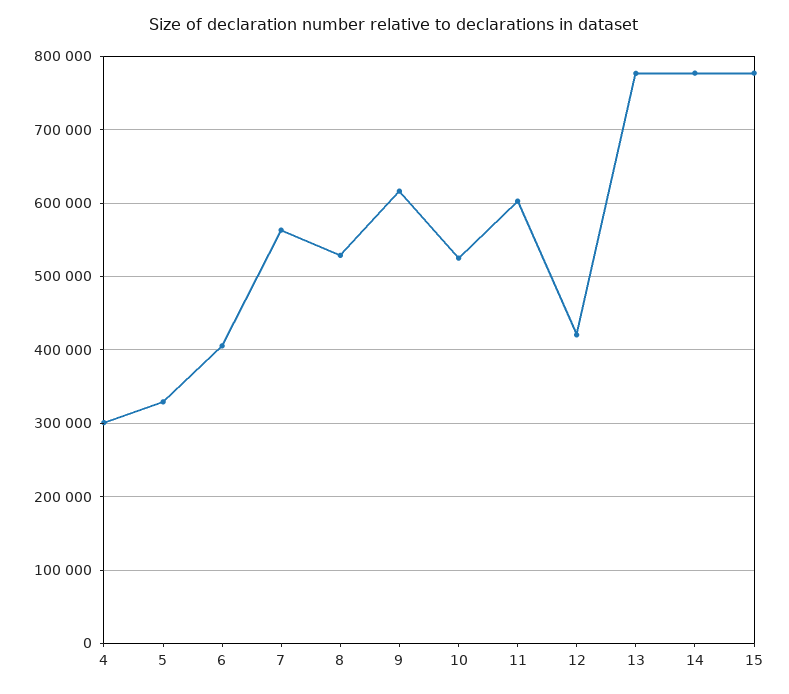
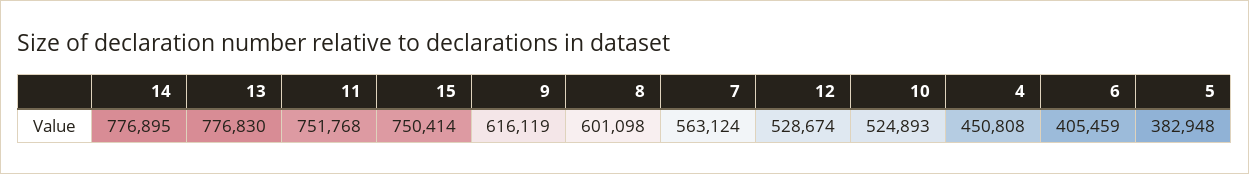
  {
-   "4": 300000,
+   "4": 450808,
-   "5": 330000,
+   "5": 382948,
    "6": 405459,
    "7": 563124,
-   "8": 530000,
+   "8": 601098,
    "9": 616119,
    "10": 524893,
-   "11": 600000,
+   "11": 751768,
-   "12": 420000,
+   "12": 528674,
    "13": 776830,
    "14": 776895,
-   "15": 780000
+   "15": 750414
  }

